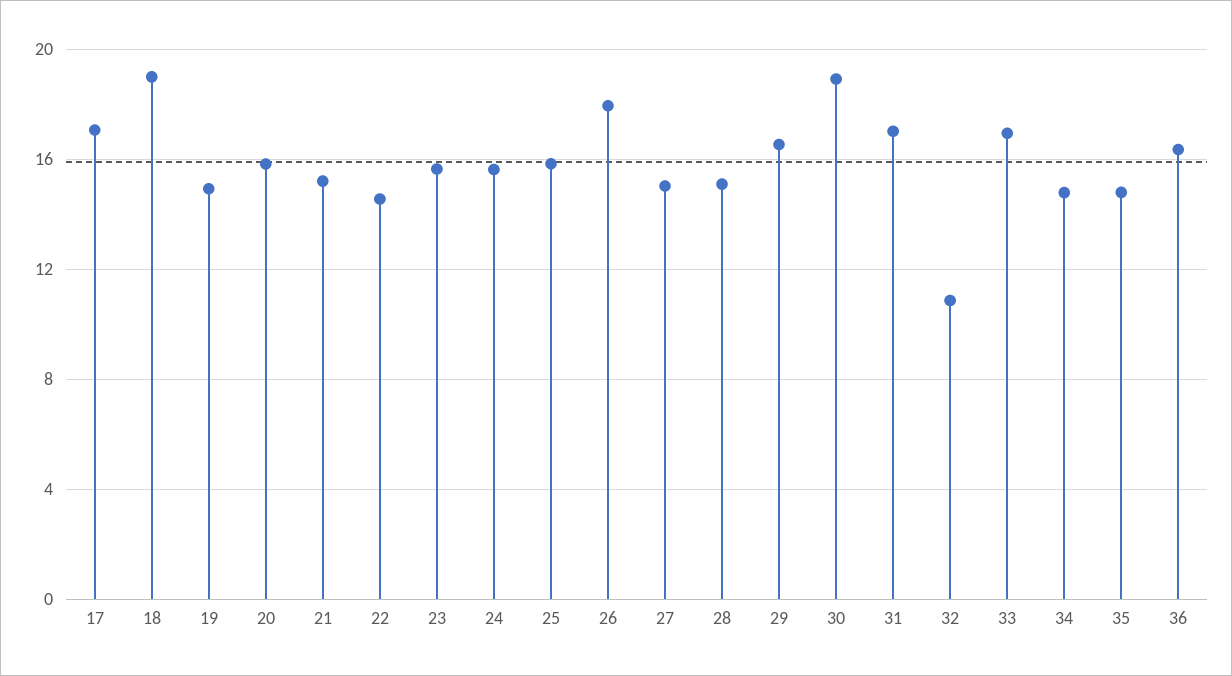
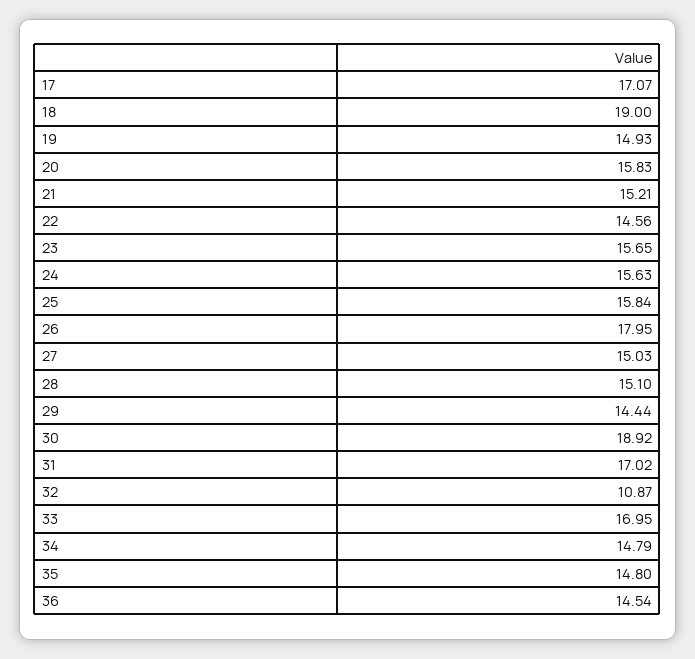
  {
    "17": 17.07,
    "18": 19,
    "19": 14.93,
    "20": 15.83,
    "21": 15.21,
    "22": 14.56,
    "23": 15.65,
    "24": 15.63,
    "25": 15.84,
    "26": 17.95,
    "27": 15.03,
    "28": 15.1,
-   "29": 16.5,
+   "29": 14.44,
    "30": 18.92,
    "31": 17.02,
    "32": 10.87,
    "33": 16.95,
    "34": 14.79,
    "35": 14.8,
-   "36": 16.5
+   "36": 14.54
  }

